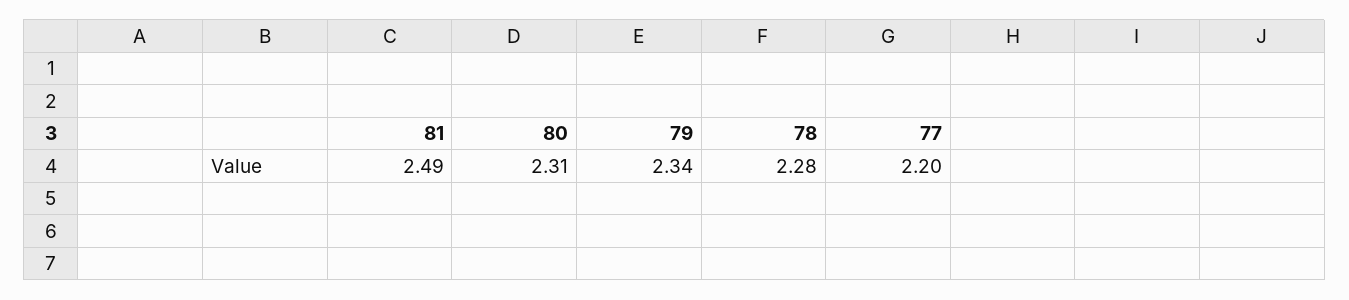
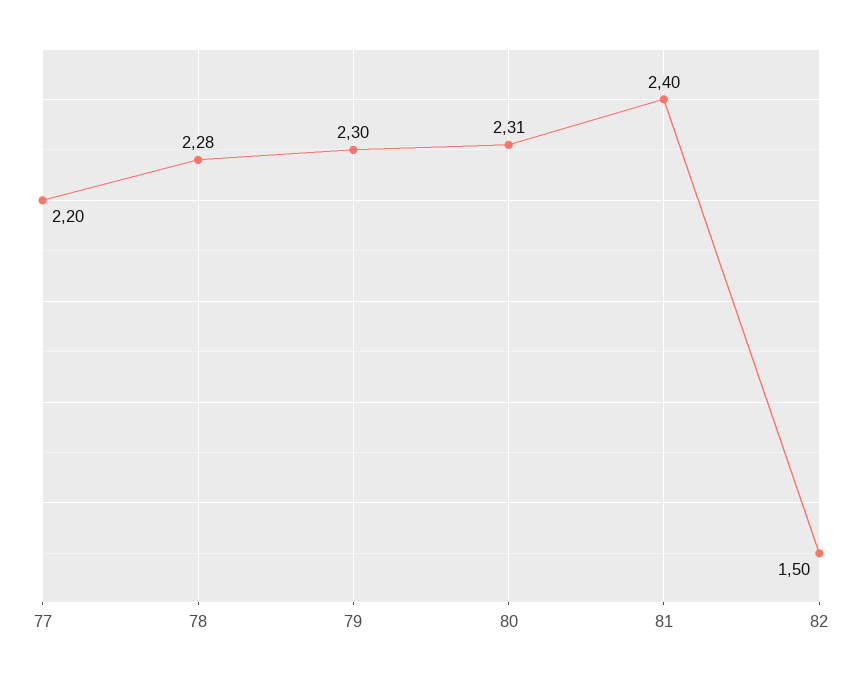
  {
-   "81": 2.49,
+   "81": 2.4,
    "80": 2.31,
-   "79": 2.34,
+   "79": 2.3,
    "78": 2.28,
-   "77": 2.2
+   "77": 2.2,
+   "82": 1.5
  }

